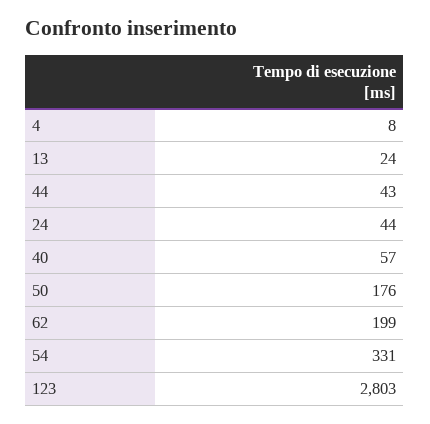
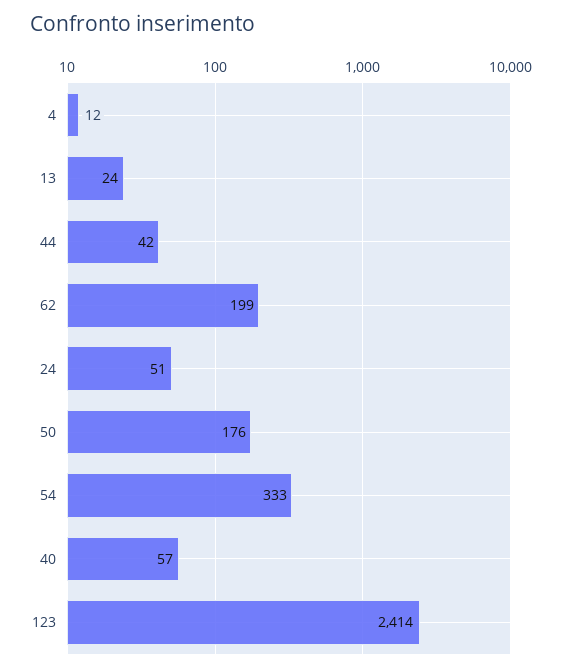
  {
-   "4": 8,
+   "4": 12,
    "13": 24,
-   "44": 43,
+   "44": 42,
-   "24": 44,
+   "24": 51,
    "40": 57,
    "50": 176,
    "62": 199,
-   "54": 331,
+   "54": 333,
-   "123": 2803
+   "123": 2414
  }

